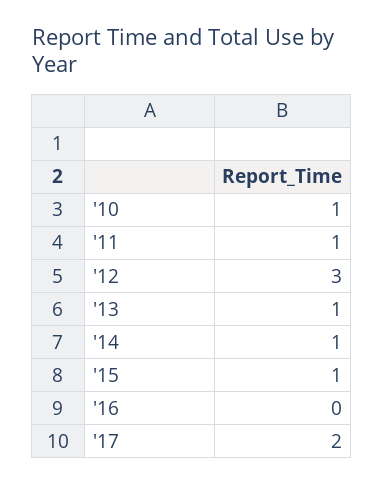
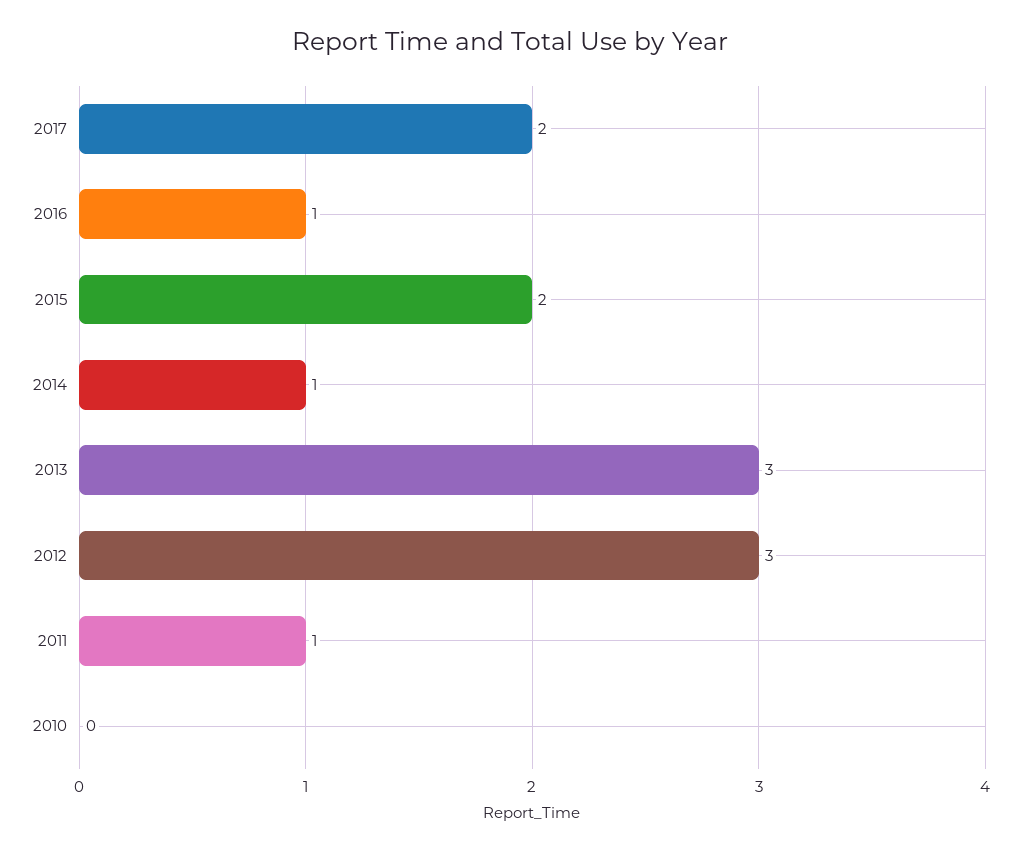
  {
-   "'10": 1,
+   "'10": 0,
    "'11": 1,
    "'12": 3,
-   "'13": 1,
+   "'13": 3,
    "'14": 1,
-   "'15": 1,
+   "'15": 2,
-   "'16": 0,
+   "'16": 1,
    "'17": 2
  }

